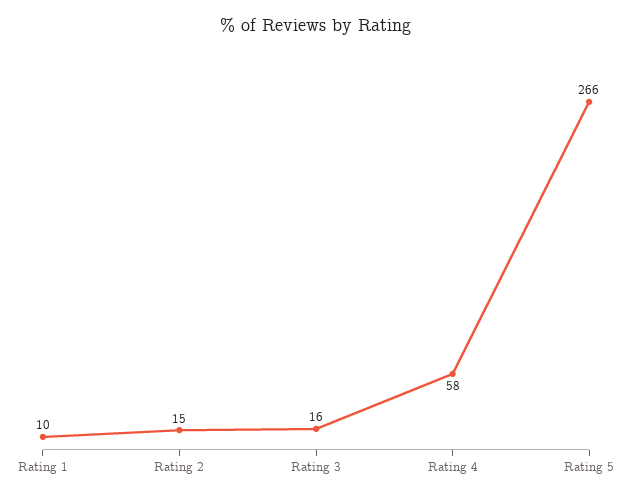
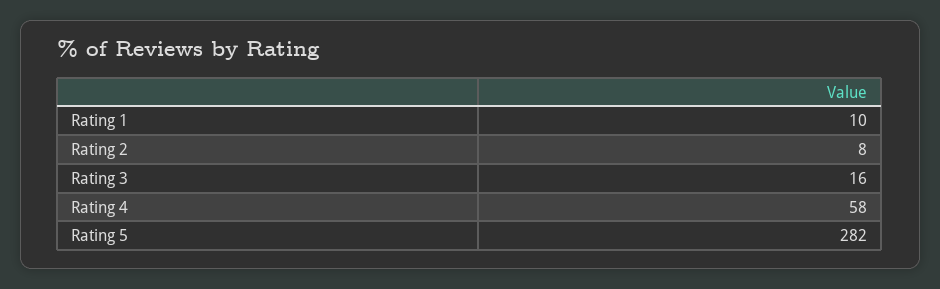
  {
    "Rating 1": 10,
-   "Rating 2": 15,
+   "Rating 2": 8,
    "Rating 3": 16,
    "Rating 4": 58,
-   "Rating 5": 266
+   "Rating 5": 282
  }

